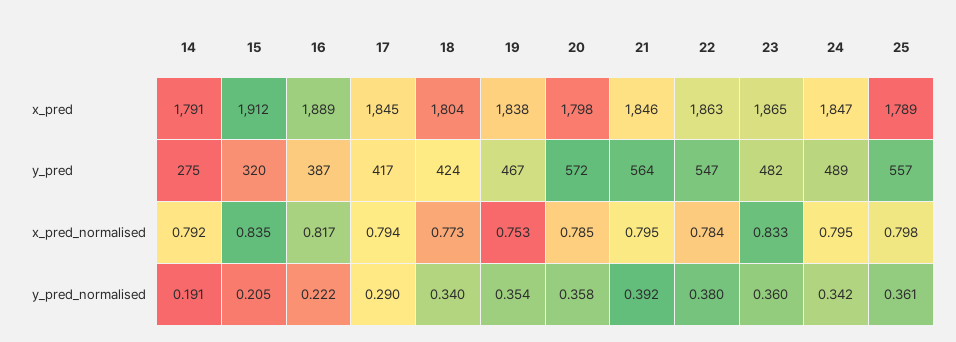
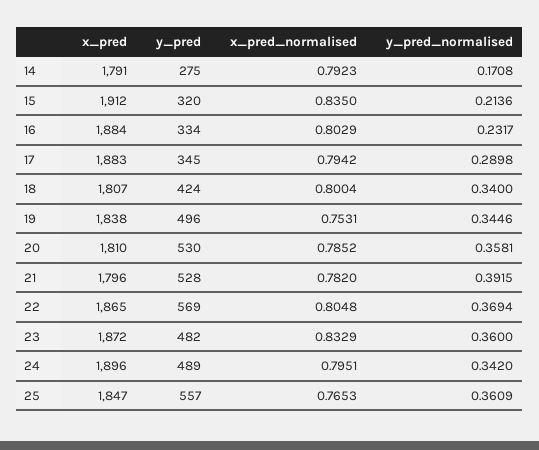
  {
    "14": {
      "x_pred": 1791,
      "y_pred": 275,
      "x_pred_normalised": 0.7923,
-     "y_pred_normalised": 0.191
+     "y_pred_normalised": 0.1708
    },
    "15": {
      "x_pred": 1912,
      "y_pred": 320,
      "x_pred_normalised": 0.835,
-     "y_pred_normalised": 0.205
+     "y_pred_normalised": 0.2136
    },
    "16": {
-     "x_pred": 1889,
+     "x_pred": 1884,
-     "y_pred": 387,
+     "y_pred": 334,
-     "x_pred_normalised": 0.817,
+     "x_pred_normalised": 0.8029,
-     "y_pred_normalised": 0.222
+     "y_pred_normalised": 0.2317
    },
    "17": {
-     "x_pred": 1845,
+     "x_pred": 1883,
-     "y_pred": 417,
+     "y_pred": 345,
      "x_pred_normalised": 0.7942,
      "y_pred_normalised": 0.2898
    },
    "18": {
-     "x_pred": 1804,
+     "x_pred": 1807,
      "y_pred": 424,
-     "x_pred_normalised": 0.773,
+     "x_pred_normalised": 0.8004,
      "y_pred_normalised": 0.34
    },
    "19": {
      "x_pred": 1838,
-     "y_pred": 467,
+     "y_pred": 496,
      "x_pred_normalised": 0.7531,
-     "y_pred_normalised": 0.354
+     "y_pred_normalised": 0.3446
    },
    "20": {
-     "x_pred": 1798,
+     "x_pred": 1810,
-     "y_pred": 572,
+     "y_pred": 530,
      "x_pred_normalised": 0.7852,
      "y_pred_normalised": 0.3581
    },
    "21": {
-     "x_pred": 1846,
+     "x_pred": 1796,
-     "y_pred": 564,
+     "y_pred": 528,
-     "x_pred_normalised": 0.795,
+     "x_pred_normalised": 0.782,
      "y_pred_normalised": 0.3915
    },
    "22": {
-     "x_pred": 1863,
+     "x_pred": 1865,
-     "y_pred": 547,
+     "y_pred": 569,
-     "x_pred_normalised": 0.784,
+     "x_pred_normalised": 0.8048,
-     "y_pred_normalised": 0.38
+     "y_pred_normalised": 0.3694
    },
    "23": {
-     "x_pred": 1865,
+     "x_pred": 1872,
      "y_pred": 482,
      "x_pred_normalised": 0.8329,
      "y_pred_normalised": 0.36
    },
    "24": {
-     "x_pred": 1847,
+     "x_pred": 1896,
      "y_pred": 489,
      "x_pred_normalised": 0.7951,
      "y_pred_normalised": 0.342
    },
    "25": {
-     "x_pred": 1789,
+     "x_pred": 1847,
      "y_pred": 557,
-     "x_pred_normalised": 0.798,
+     "x_pred_normalised": 0.7653,
      "y_pred_normalised": 0.3609
    }
  }

